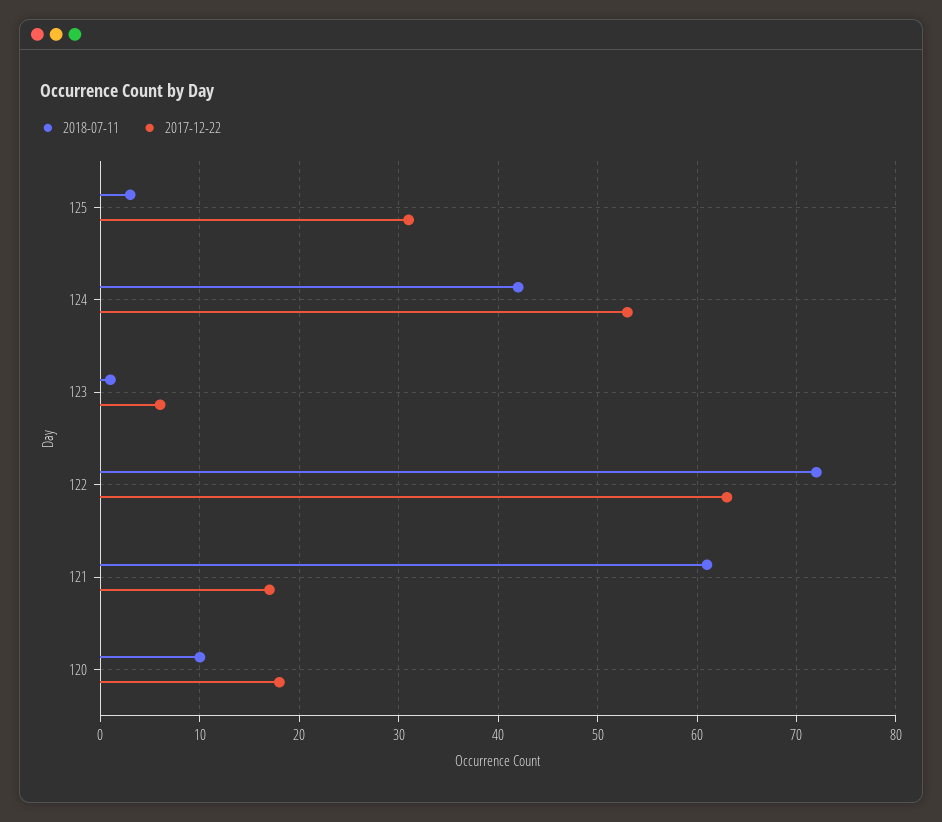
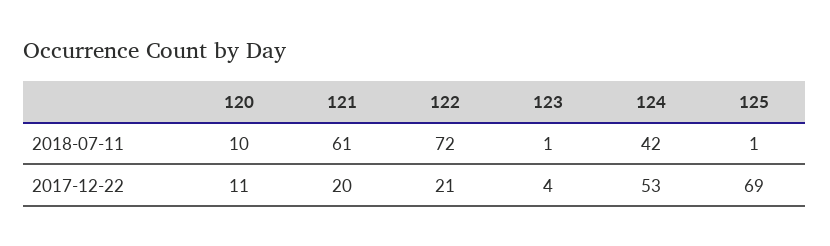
  {
    "2018-07-11": {
-     "125": 3,
+     "125": 1,
      "124": 42,
      "123": 1,
      "122": 72,
      "121": 61,
      "120": 10
    },
    "2017-12-22": {
-     "125": 31,
+     "125": 69,
      "124": 53,
-     "123": 6,
+     "123": 4,
-     "122": 63,
+     "122": 21,
-     "121": 17,
+     "121": 20,
-     "120": 18
+     "120": 11
    }
  }

